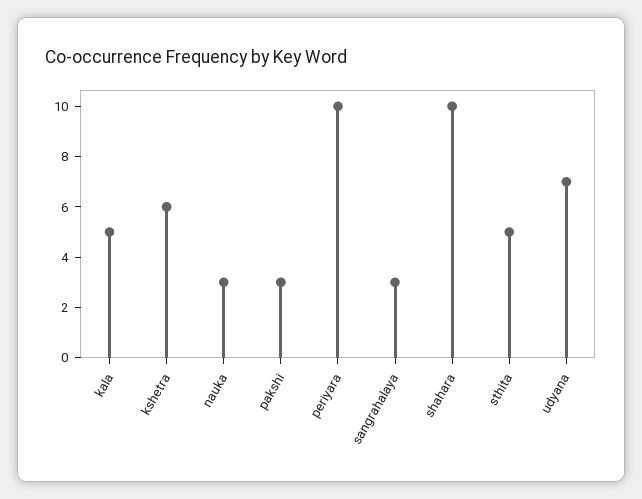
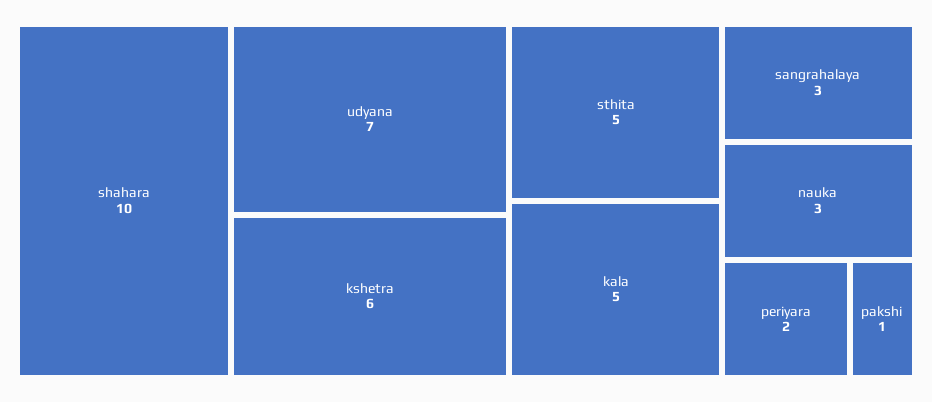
  {
    "kala": 5,
    "kshetra": 6,
    "nauka": 3,
-   "pakshi": 3,
+   "pakshi": 1,
-   "periyara": 10,
+   "periyara": 2,
    "sangrahalaya": 3,
    "shahara": 10,
    "sthita": 5,
    "udyana": 7
  }

